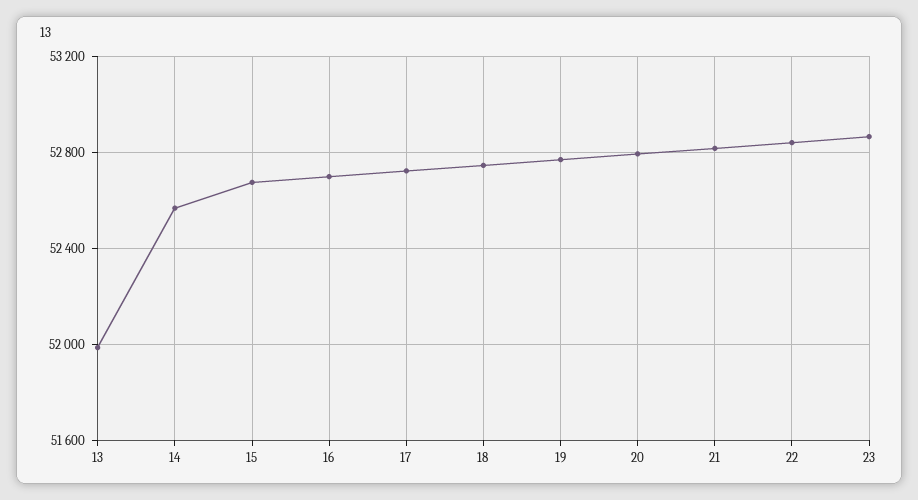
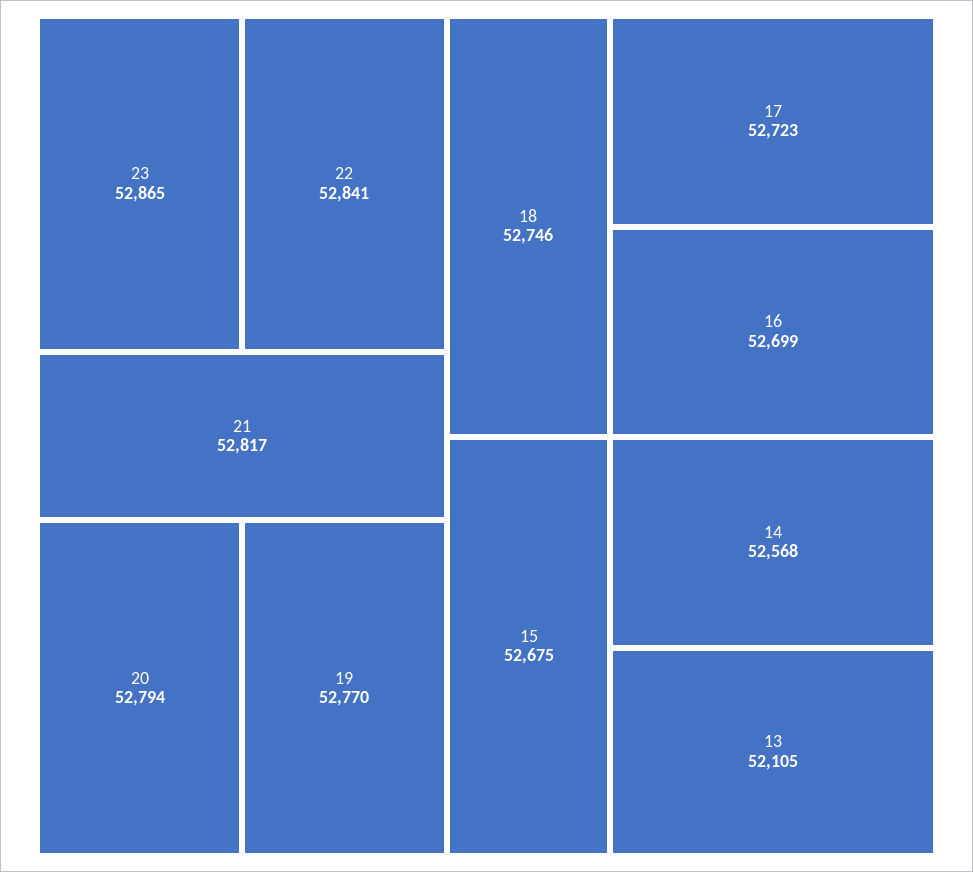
  {
-   "13": 52000,
+   "13": 52105,
    "14": 52568,
    "15": 52675,
    "16": 52699,
    "17": 52723,
    "18": 52746,
    "19": 52770,
    "20": 52794,
    "21": 52817,
    "22": 52841,
    "23": 52865
  }

